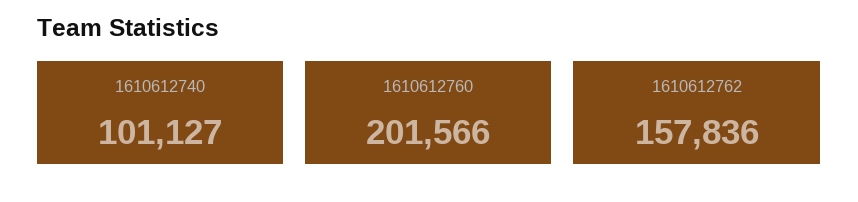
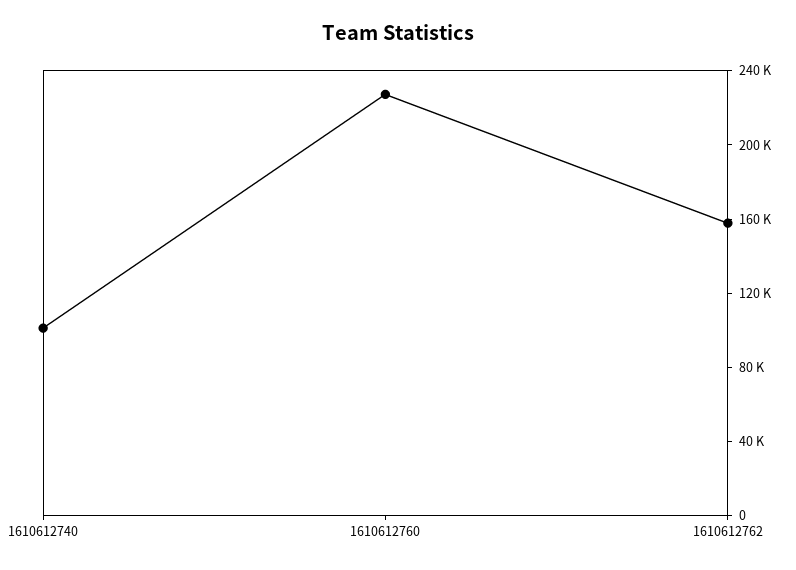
  {
    "1610612740": 101127,
-   "1610612760": 201566,
+   "1610612760": 230000,
    "1610612762": 157836
  }

